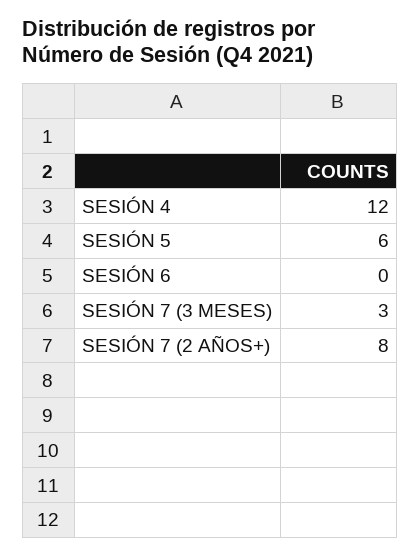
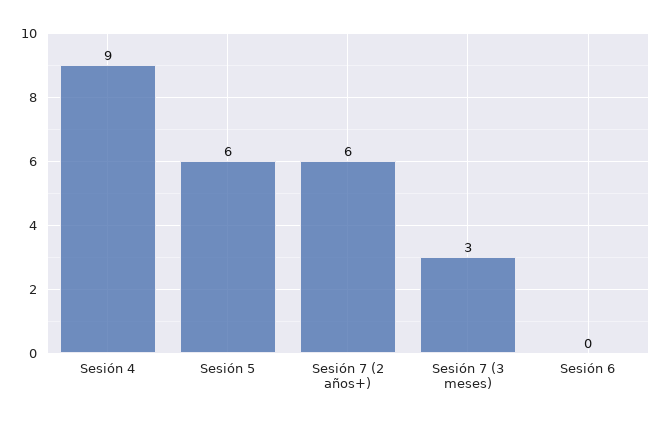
  {
-   "SESIÓN 4": 12,
+   "SESIÓN 4": 9,
    "SESIÓN 5": 6,
    "SESIÓN 6": 0,
    "SESIÓN 7 (3 MESES)": 3,
-   "SESIÓN 7 (2 AÑOS+)": 8
+   "SESIÓN 7 (2 AÑOS+)": 6
  }

